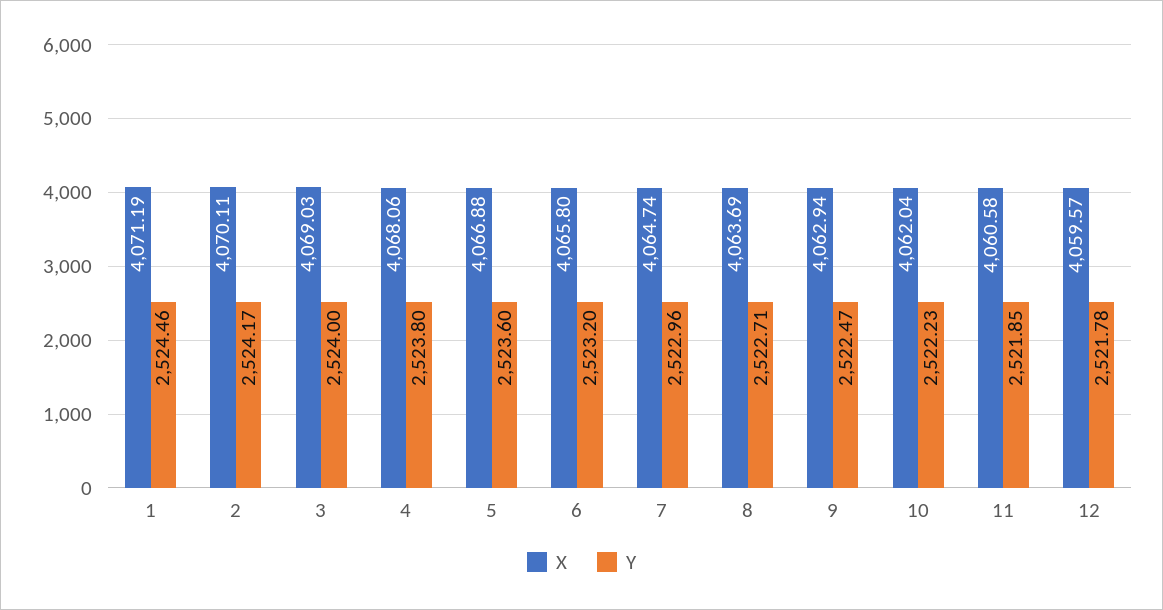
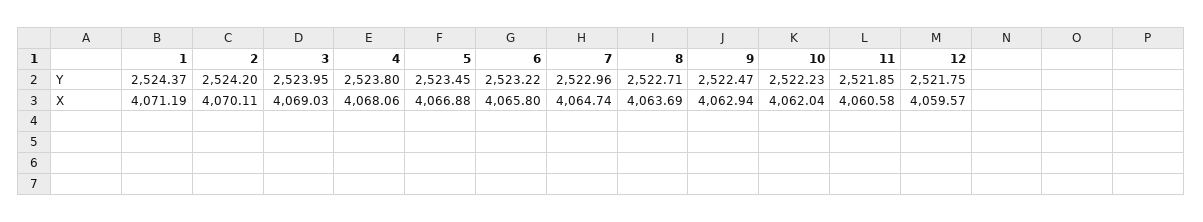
  {
    "X": {
      "1": 4071.19,
      "2": 4070.11,
      "3": 4069.03,
      "4": 4068.06,
      "5": 4066.88,
      "6": 4065.8,
      "7": 4064.74,
      "8": 4063.69,
      "9": 4062.94,
      "10": 4062.04,
      "11": 4060.58,
      "12": 4059.57
    },
    "Y": {
-     "1": 2524.46,
+     "1": 2524.37,
-     "2": 2524.17,
+     "2": 2524.2,
-     "3": 2524,
+     "3": 2523.95,
      "4": 2523.8,
-     "5": 2523.6,
+     "5": 2523.45,
-     "6": 2523.2,
+     "6": 2523.22,
      "7": 2522.96,
      "8": 2522.71,
      "9": 2522.47,
      "10": 2522.23,
      "11": 2521.85,
-     "12": 2521.78
+     "12": 2521.75
    }
  }

